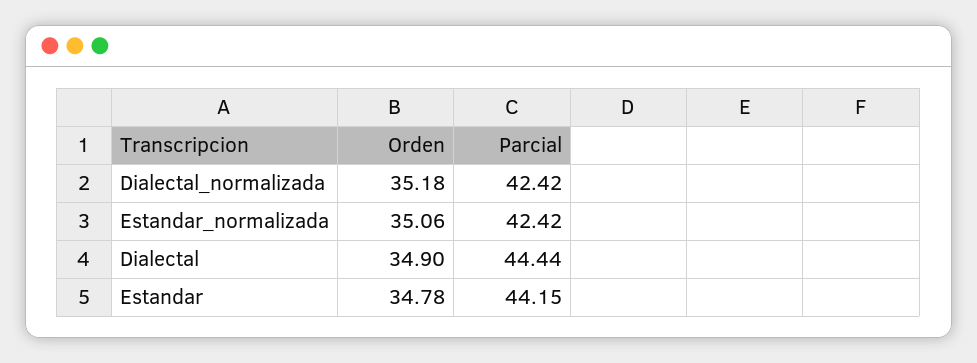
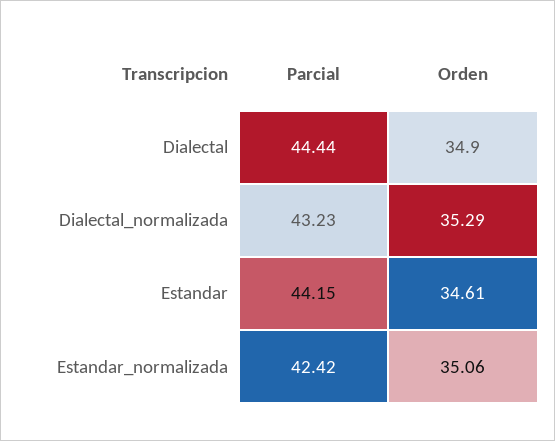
  {
    "Orden": {
-     "Dialectal_normalizada": 35.18,
+     "Dialectal_normalizada": 35.29,
      "Estandar_normalizada": 35.06,
      "Dialectal": 34.9,
-     "Estandar": 34.78
+     "Estandar": 34.61
    },
    "Parcial": {
-     "Dialectal_normalizada": 42.42,
+     "Dialectal_normalizada": 43.23,
      "Estandar_normalizada": 42.42,
      "Dialectal": 44.44,
      "Estandar": 44.15
    }
  }

